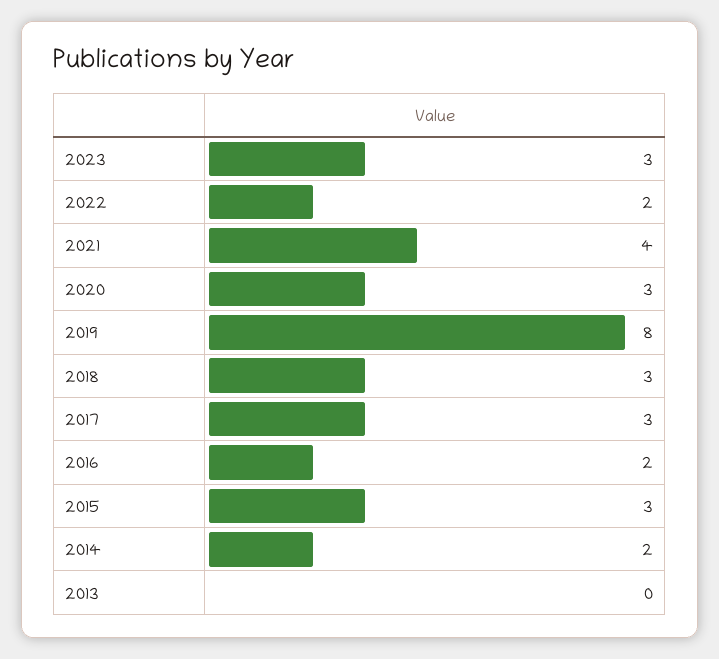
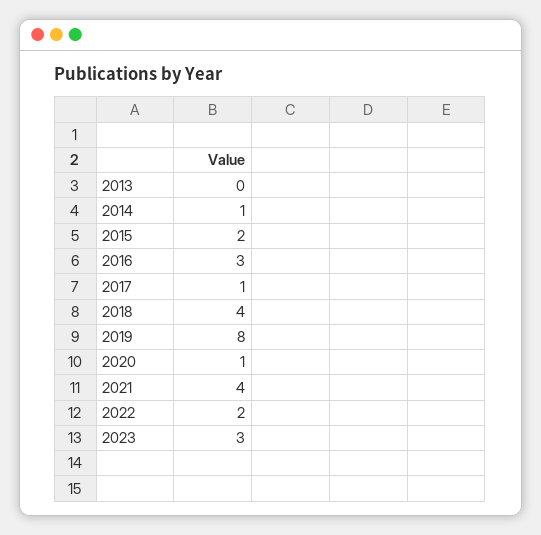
  {
    "2023": 3,
    "2022": 2,
    "2021": 4,
-   "2020": 3,
+   "2020": 1,
    "2019": 8,
-   "2018": 3,
+   "2018": 4,
-   "2017": 3,
+   "2017": 1,
-   "2016": 2,
+   "2016": 3,
-   "2015": 3,
+   "2015": 2,
-   "2014": 2,
+   "2014": 1,
    "2013": 0
  }

